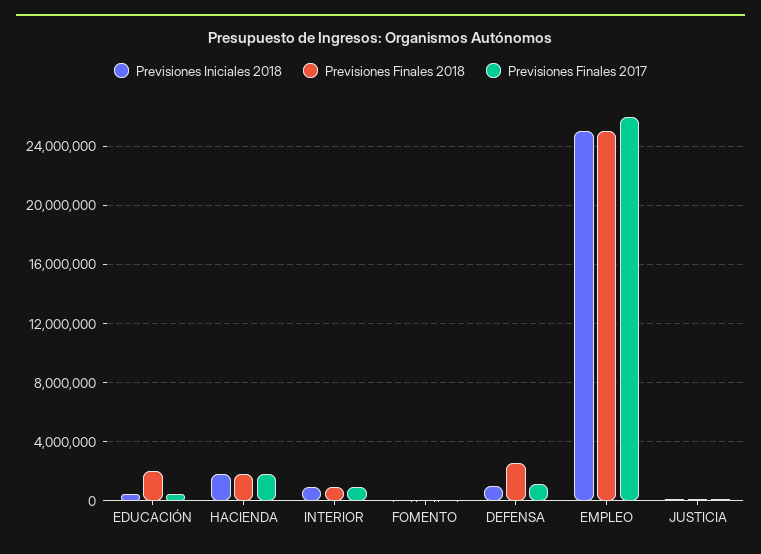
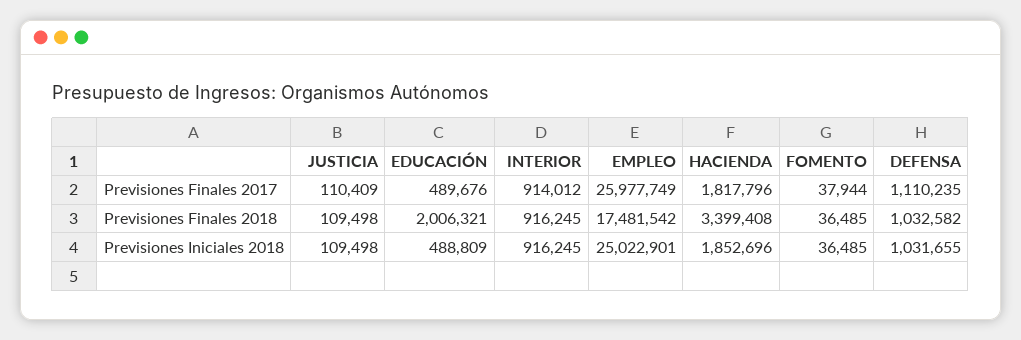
  {
    "Previsiones Iniciales 2018": {
      "EDUCACIÓN": 488809,
      "HACIENDA": 1852696,
      "INTERIOR": 916245,
      "FOMENTO": 36485,
      "DEFENSA": 1031655,
      "EMPLEO": 25022901,
      "JUSTICIA": 109498
    },
    "Previsiones Finales 2018": {
      "EDUCACIÓN": 2006321,
-     "HACIENDA": 2000000,
+     "HACIENDA": 3399408,
      "INTERIOR": 916245,
      "FOMENTO": 36485,
-     "DEFENSA": 2500000,
+     "DEFENSA": 1032582,
-     "EMPLEO": 25000000,
+     "EMPLEO": 17481542,
      "JUSTICIA": 109498
    },
    "Previsiones Finales 2017": {
      "EDUCACIÓN": 489676,
      "HACIENDA": 1817796,
      "INTERIOR": 914012,
      "FOMENTO": 37944,
      "DEFENSA": 1110235,
      "EMPLEO": 25977749,
      "JUSTICIA": 110409
    }
  }

